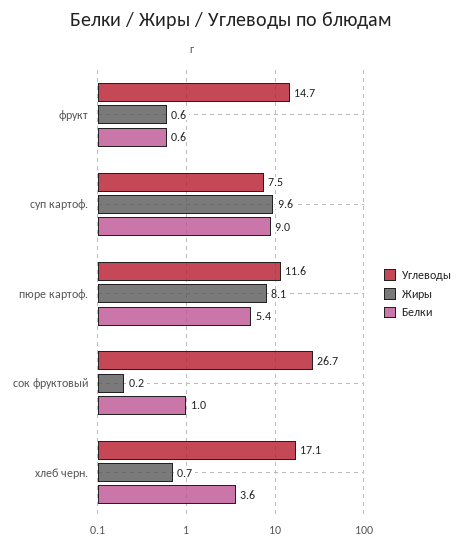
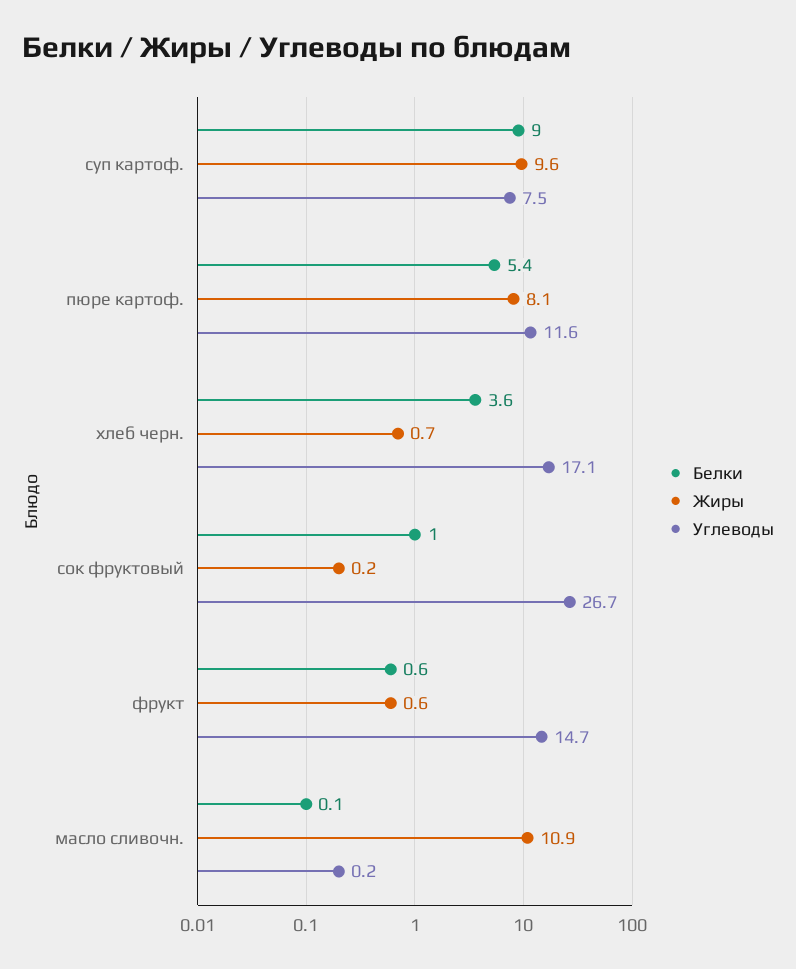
  {
    "Углеводы": {
      "фрукт": 14.7,
      "суп картоф.": 7.5,
      "пюре картоф.": 11.6,
      "сок фруктовый": 26.7,
-     "хлеб черн.": 17.1
+     "хлеб черн.": 17.1,
+     "масло сливочн.": 0.2
    },
    "Жиры": {
      "фрукт": 0.6,
      "суп картоф.": 9.6,
      "пюре картоф.": 8.1,
      "сок фруктовый": 0.2,
-     "хлеб черн.": 0.7
+     "хлеб черн.": 0.7,
+     "масло сливочн.": 10.9
    },
    "Белки": {
      "фрукт": 0.6,
      "суп картоф.": 9,
      "пюре картоф.": 5.4,
      "сок фруктовый": 1,
-     "хлеб черн.": 3.6
+     "хлеб черн.": 3.6,
+     "масло сливочн.": 0.1
    }
  }

